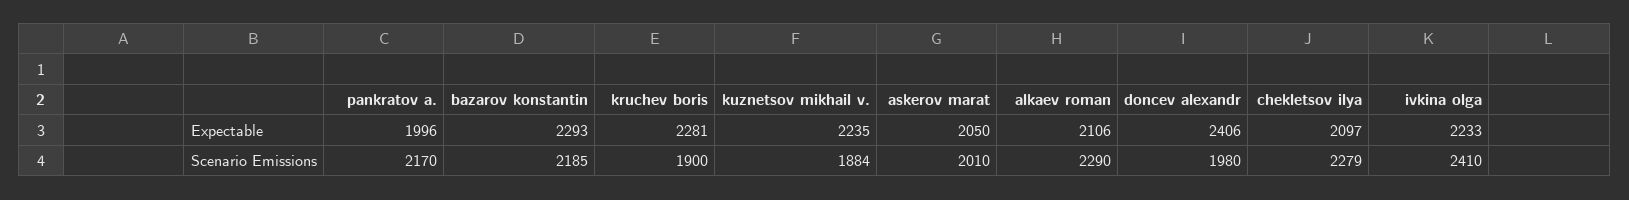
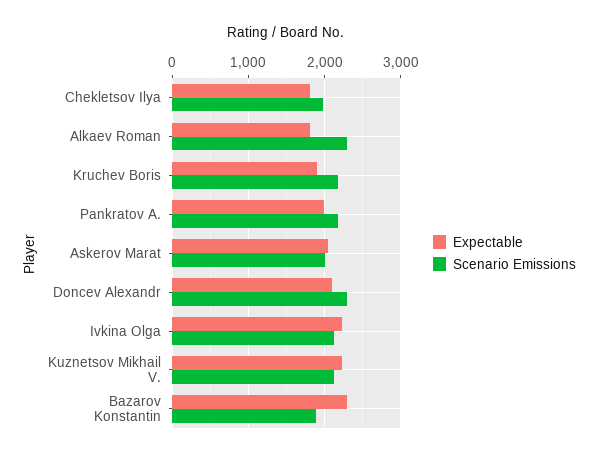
  {
    "Expectable": {
      "pankratov a.": 1996,
      "bazarov konstantin": 2293,
-     "kruchev boris": 2281,
+     "kruchev boris": 1900,
      "kuznetsov mikhail v.": 2235,
      "askerov marat": 2050,
-     "alkaev roman": 2106,
+     "alkaev roman": 1800,
-     "doncev alexandr": 2406,
+     "doncev alexandr": 2100,
-     "chekletsov ilya": 2097,
+     "chekletsov ilya": 1800,
      "ivkina olga": 2233
    },
    "Scenario Emissions": {
      "pankratov a.": 2170,
-     "bazarov konstantin": 2185,
+     "bazarov konstantin": 1900,
-     "kruchev boris": 1900,
+     "kruchev boris": 2200,
-     "kuznetsov mikhail v.": 1884,
+     "kuznetsov mikhail v.": 2100,
      "askerov marat": 2010,
      "alkaev roman": 2290,
-     "doncev alexandr": 1980,
+     "doncev alexandr": 2300,
-     "chekletsov ilya": 2279,
+     "chekletsov ilya": 2000,
-     "ivkina olga": 2410
+     "ivkina olga": 2100
    }
  }

